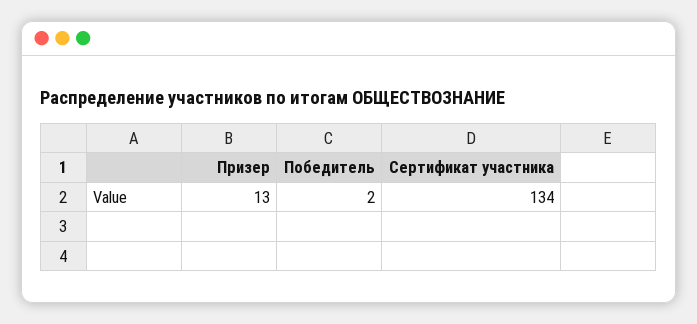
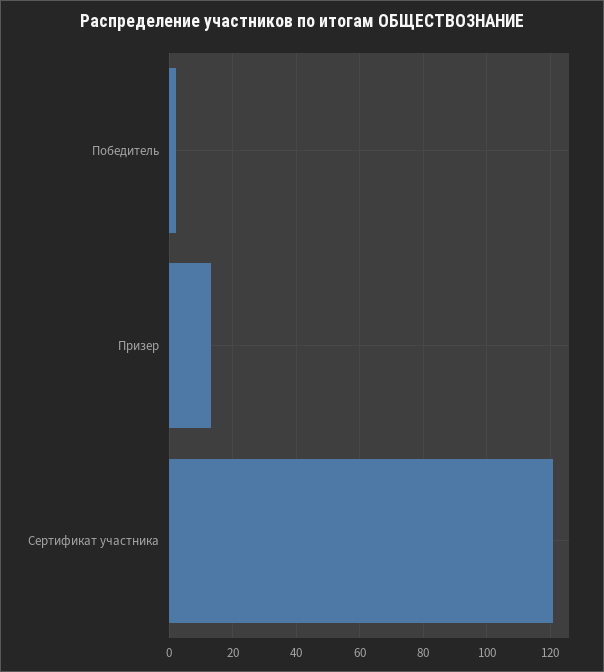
  {
    "Призер": 13,
    "Победитель": 2,
-   "Сертификат участника": 134
+   "Сертификат участника": 120
  }

